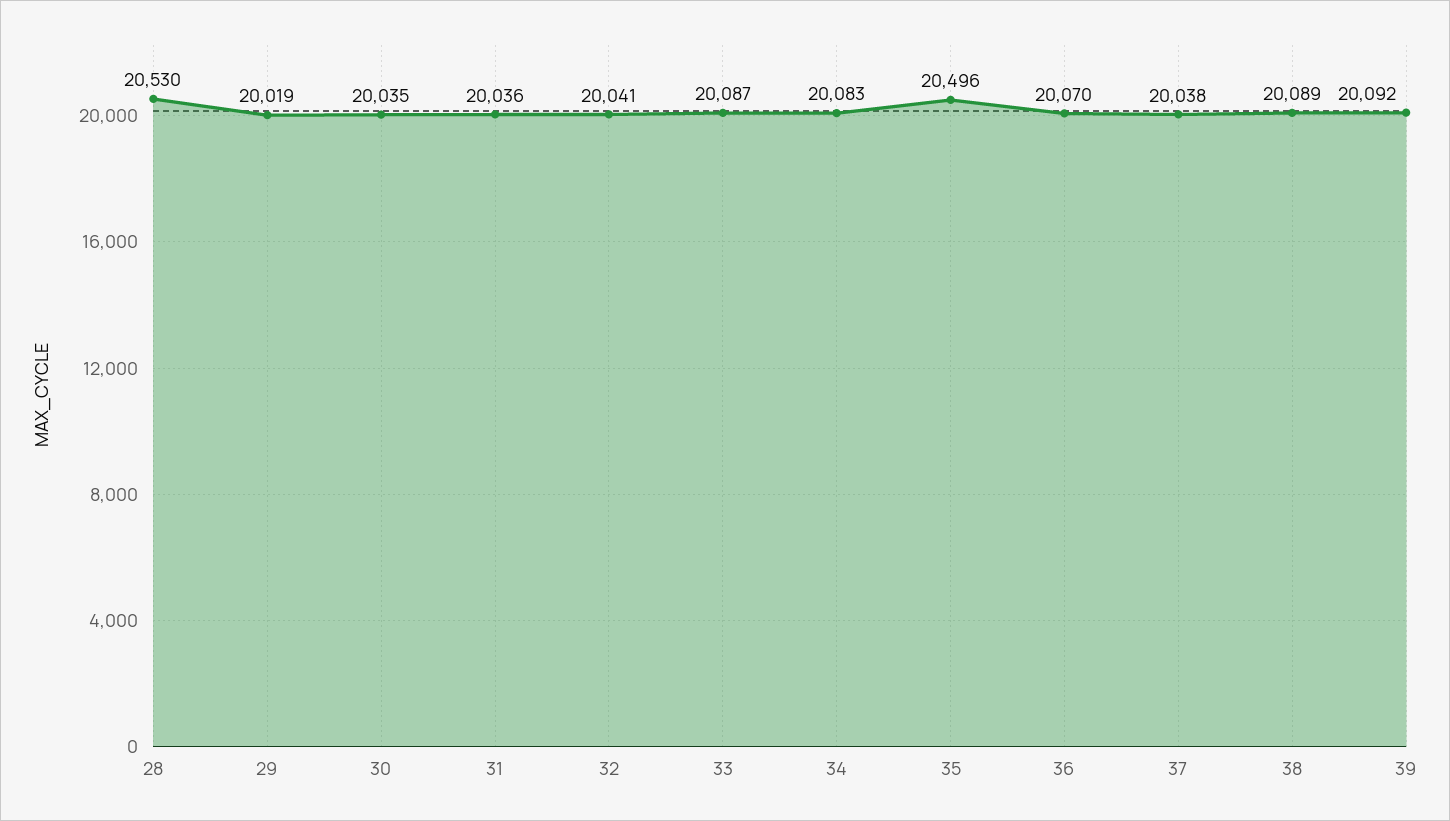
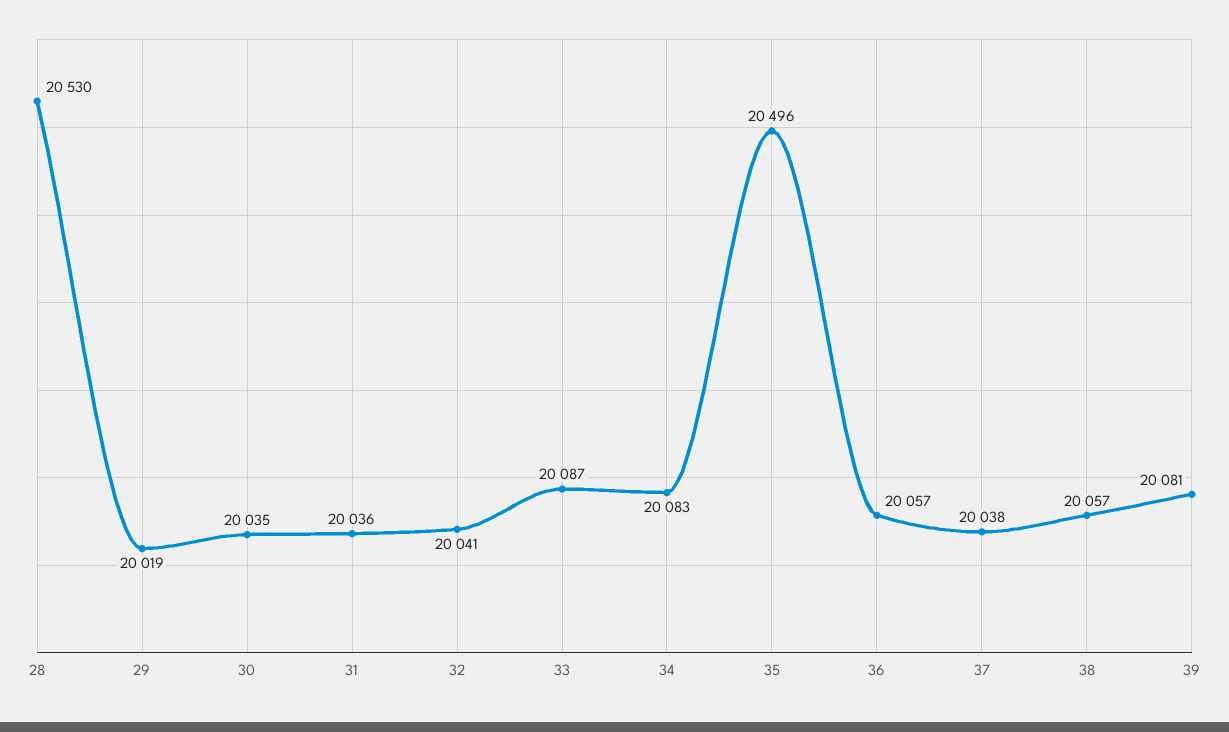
  {
    "28": 20530,
    "29": 20019,
    "30": 20035,
    "31": 20036,
    "32": 20041,
    "33": 20087,
    "34": 20083,
    "35": 20496,
-   "36": 20070,
+   "36": 20057,
    "37": 20038,
-   "38": 20089,
+   "38": 20057,
-   "39": 20092
+   "39": 20081
  }

